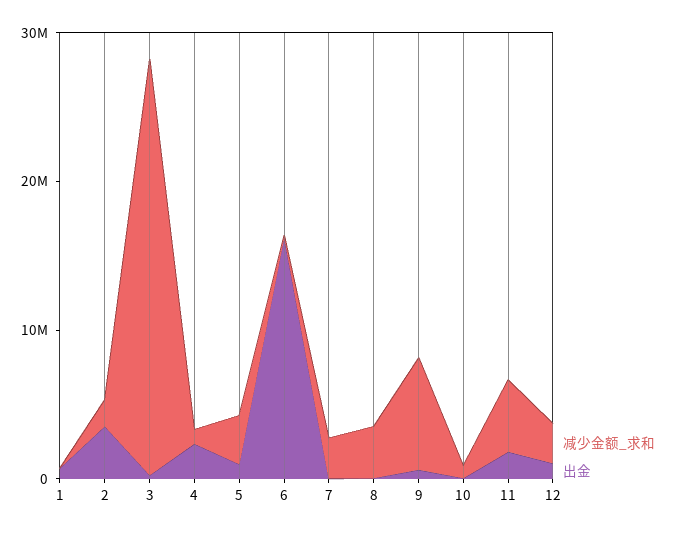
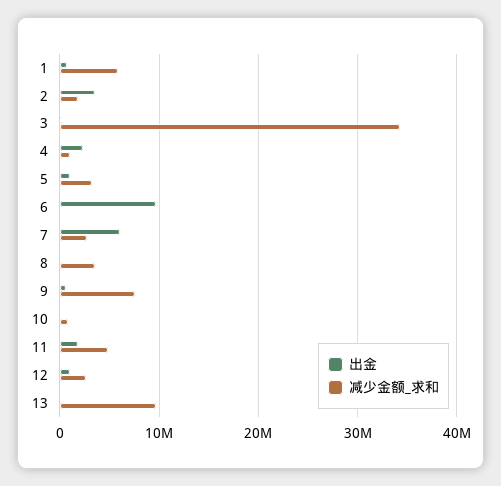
  {
    "减少金额_求和": {
-     "1": 0,
+     "1": 6000000,
      "2": 2000000,
-     "3": 28000000,
+     "3": 34000000,
      "4": 1000000,
      "5": 3000000,
      "6": 0,
      "7": 3000000,
      "8": 4000000,
      "9": 8000000,
      "10": 1000000,
      "11": 5000000,
-     "12": 3000000
+     "12": 3000000,
+     "13": 10000000
    },
    "出金": {
      "1": 1000000,
      "2": 4000000,
      "3": 0,
      "4": 2000000,
      "5": 1000000,
-     "6": 16000000,
+     "6": 10000000,
-     "7": 0,
+     "7": 6000000,
      "8": 0,
      "9": 1000000,
      "10": 0,
      "11": 2000000,
-     "12": 1000000
+     "12": 1000000,
+     "13": 0
    }
  }

